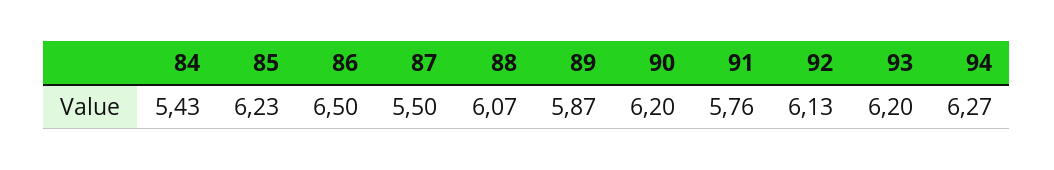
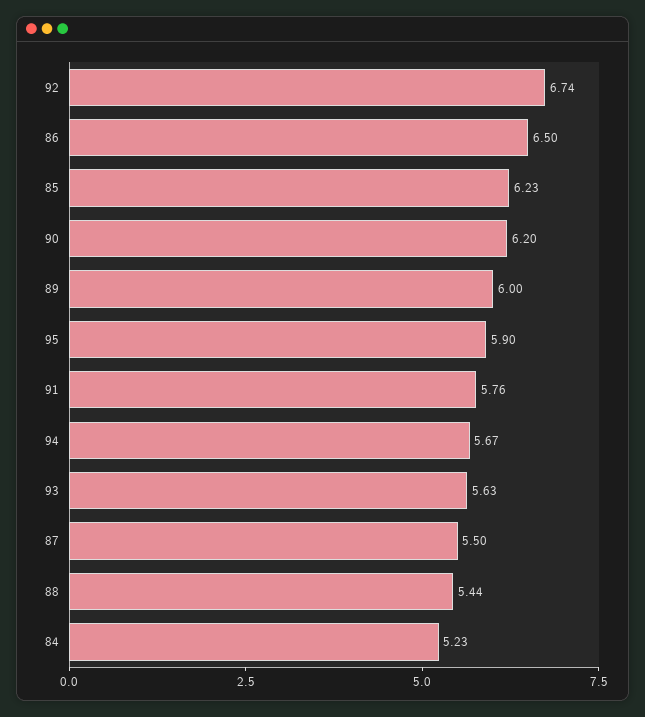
  {
-   "84": 5.43,
+   "84": 5.23,
    "85": 6.23,
    "86": 6.5,
    "87": 5.5,
-   "88": 6.07,
+   "88": 5.44,
-   "89": 5.87,
+   "89": 6,
    "90": 6.2,
    "91": 5.76,
-   "92": 6.13,
+   "92": 6.74,
-   "93": 6.2,
+   "93": 5.63,
-   "94": 6.27
+   "94": 5.67,
+   "95": 5.9
  }

